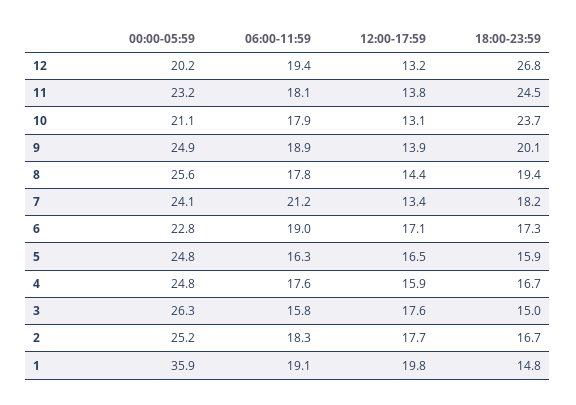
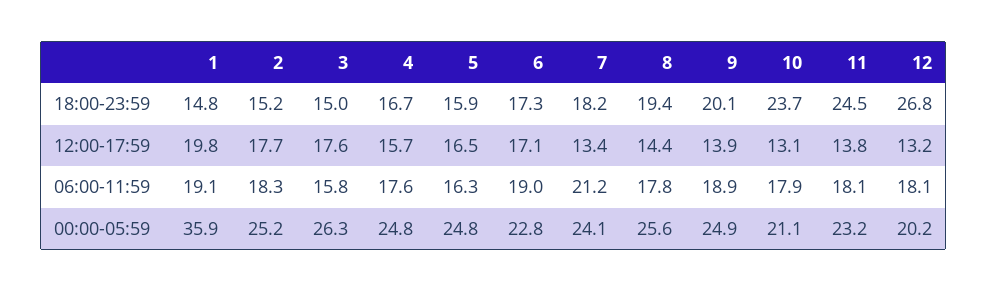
  {
    "00:00-05:59": {
      "12": 20.2,
      "11": 23.2,
      "10": 21.1,
      "9": 24.9,
      "8": 25.6,
      "7": 24.1,
      "6": 22.8,
      "5": 24.8,
      "4": 24.8,
      "3": 26.3,
      "2": 25.2,
      "1": 35.9
    },
    "06:00-11:59": {
-     "12": 19.4,
+     "12": 18.1,
      "11": 18.1,
      "10": 17.9,
      "9": 18.9,
      "8": 17.8,
      "7": 21.2,
      "6": 19,
      "5": 16.3,
      "4": 17.6,
      "3": 15.8,
      "2": 18.3,
      "1": 19.1
    },
    "12:00-17:59": {
      "12": 13.2,
      "11": 13.8,
      "10": 13.1,
      "9": 13.9,
      "8": 14.4,
      "7": 13.4,
      "6": 17.1,
      "5": 16.5,
-     "4": 15.9,
+     "4": 15.7,
      "3": 17.6,
      "2": 17.7,
      "1": 19.8
    },
    "18:00-23:59": {
      "12": 26.8,
      "11": 24.5,
      "10": 23.7,
      "9": 20.1,
      "8": 19.4,
      "7": 18.2,
      "6": 17.3,
      "5": 15.9,
      "4": 16.7,
      "3": 15,
-     "2": 16.7,
+     "2": 15.2,
      "1": 14.8
    }
  }

